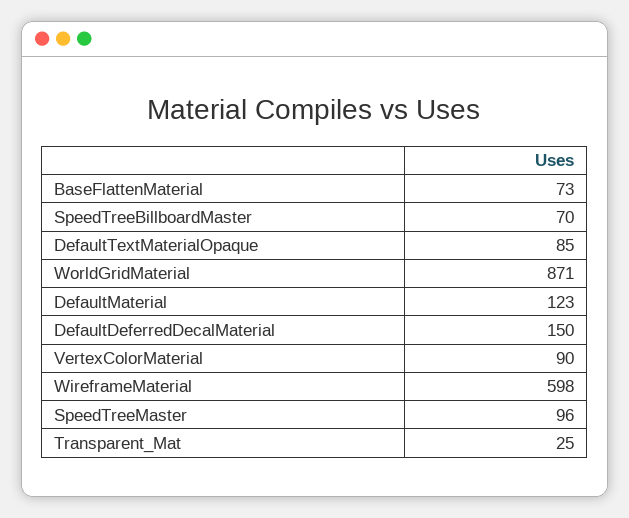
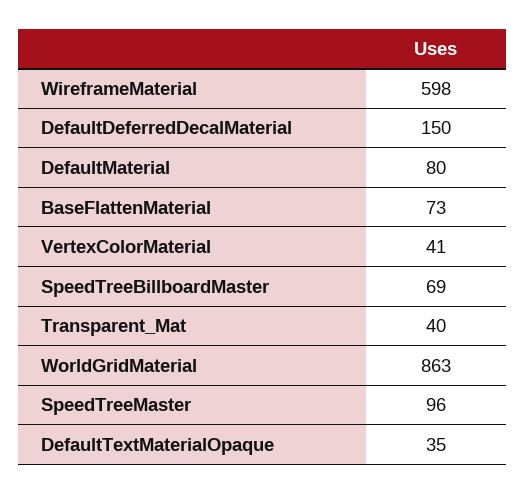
  {
    "BaseFlattenMaterial": 73,
-   "SpeedTreeBillboardMaster": 70,
+   "SpeedTreeBillboardMaster": 69,
-   "DefaultTextMaterialOpaque": 85,
+   "DefaultTextMaterialOpaque": 35,
-   "WorldGridMaterial": 871,
+   "WorldGridMaterial": 863,
-   "DefaultMaterial": 123,
+   "DefaultMaterial": 80,
    "DefaultDeferredDecalMaterial": 150,
-   "VertexColorMaterial": 90,
+   "VertexColorMaterial": 41,
    "WireframeMaterial": 598,
    "SpeedTreeMaster": 96,
-   "Transparent_Mat": 25
+   "Transparent_Mat": 40
  }

